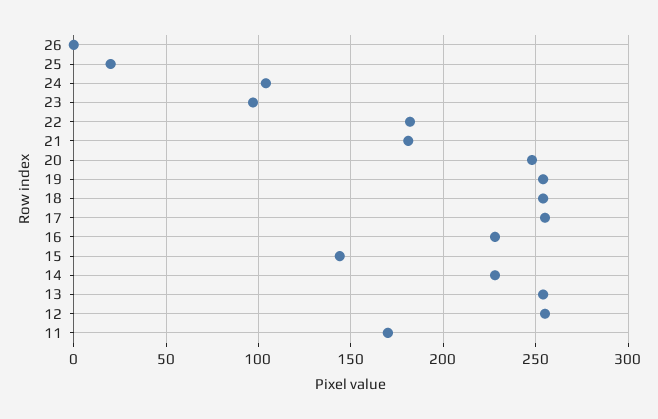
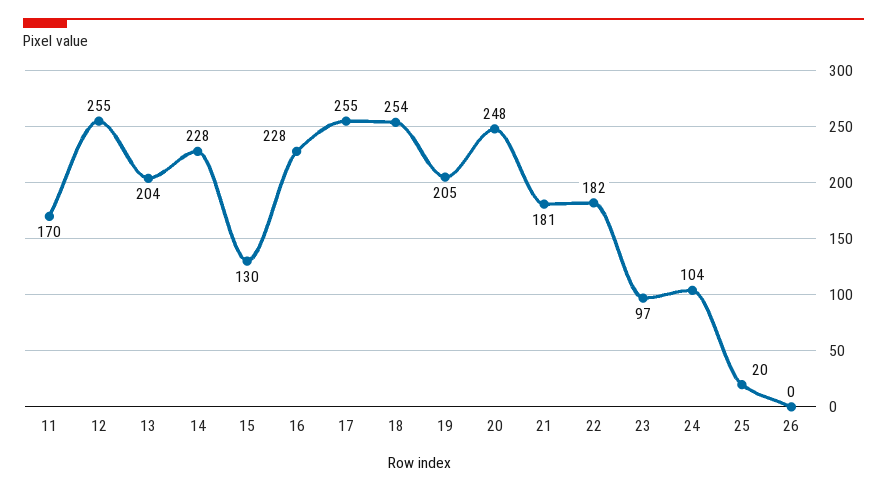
  {
    "26": 0,
    "25": 20,
    "24": 104,
    "23": 97,
    "22": 182,
    "21": 181,
    "20": 248,
-   "19": 255,
+   "19": 205,
    "18": 254,
    "17": 255,
    "16": 228,
-   "15": 145,
+   "15": 130,
    "14": 228,
-   "13": 255,
+   "13": 204,
    "12": 255,
    "11": 170
  }

